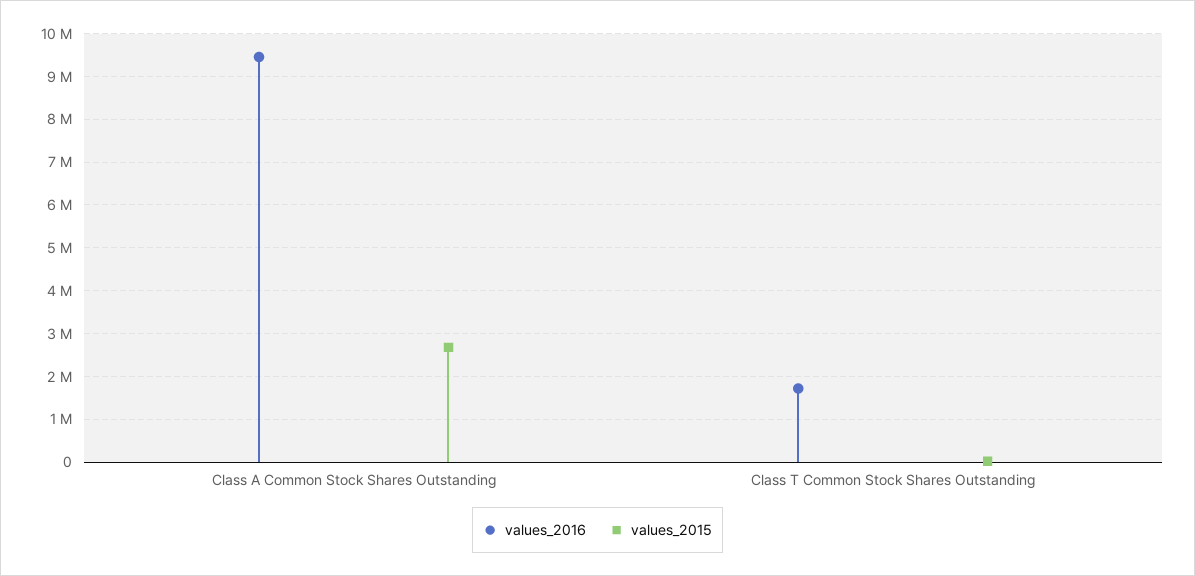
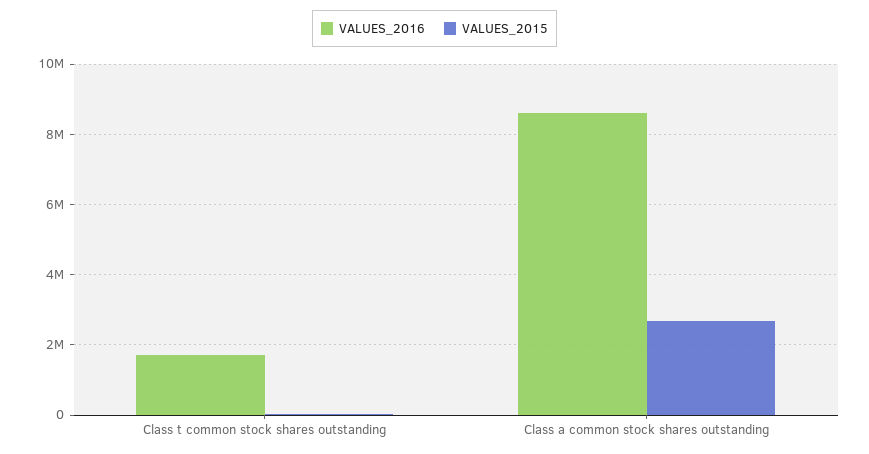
  {
    "values_2016": {
-     "Class A Common Stock Shares Outstanding": 9400000,
+     "Class A Common Stock Shares Outstanding": 8600000,
      "Class T Common Stock Shares Outstanding": 1800000
    },
    "values_2015": {
      "Class A Common Stock Shares Outstanding": 2600000,
      "Class T Common Stock Shares Outstanding": 0
    }
  }

